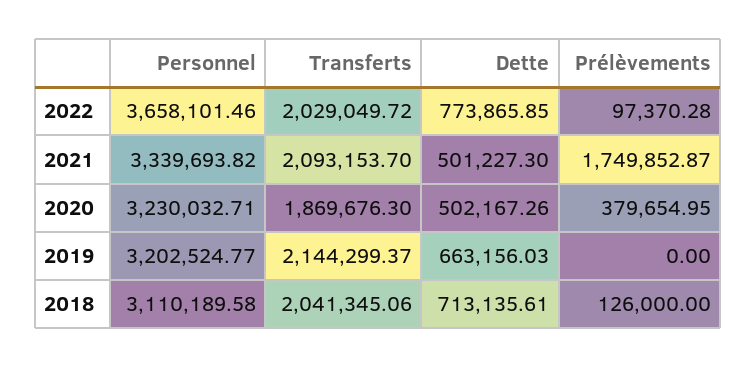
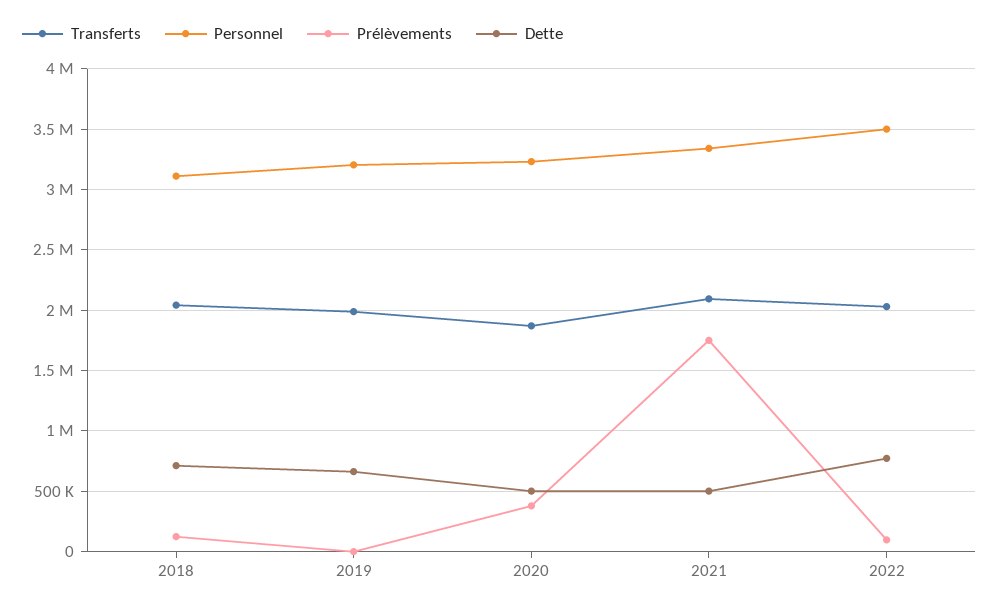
  {
    "Personnel": {
-     "2022": 3658101.46,
+     "2022": 3500000,
      "2021": 3339693.82,
      "2020": 3230032.71,
      "2019": 3202524.77,
      "2018": 3110189.58
    },
    "Transferts": {
      "2022": 2029049.72,
      "2021": 2093153.7,
      "2020": 1869676.3,
-     "2019": 2144299.37,
+     "2019": 2000000,
      "2018": 2041345.06
    },
    "Dette": {
      "2022": 773865.85,
      "2021": 501227.3,
      "2020": 502167.26,
      "2019": 663156.03,
      "2018": 713135.61
    },
    "Prélèvements": {
      "2022": 97370.28,
      "2021": 1749852.87,
      "2020": 379654.95,
      "2019": 0,
      "2018": 126000
    }
  }

